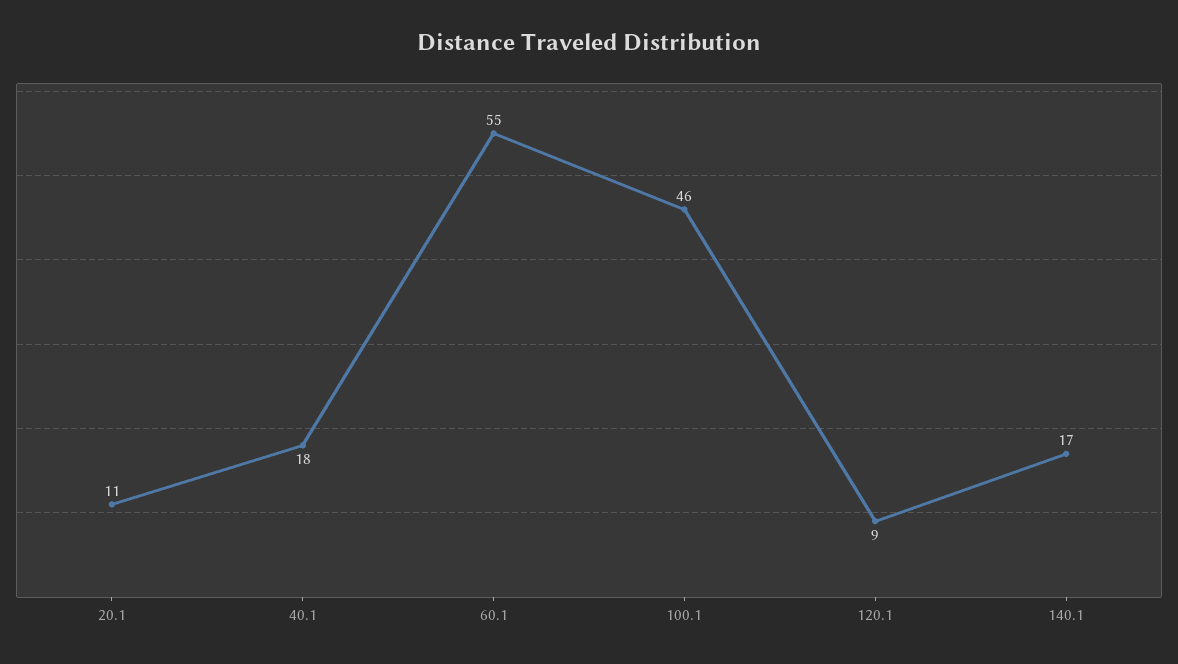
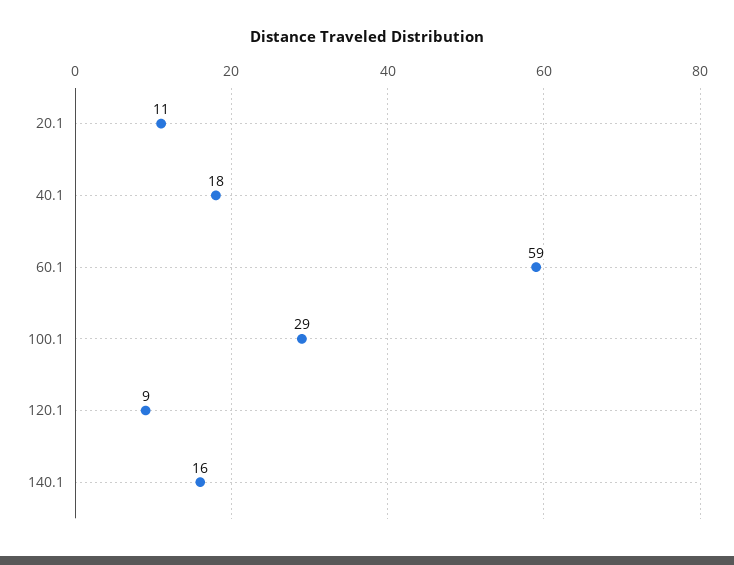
  {
    "20.1": 11,
    "40.1": 18,
-   "60.1": 55,
+   "60.1": 59,
-   "100.1": 46,
+   "100.1": 29,
    "120.1": 9,
-   "140.1": 17
+   "140.1": 16
  }

